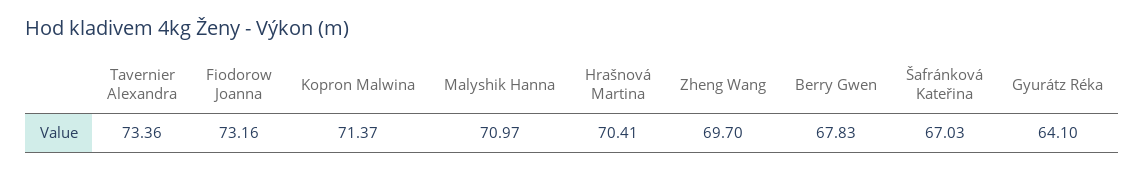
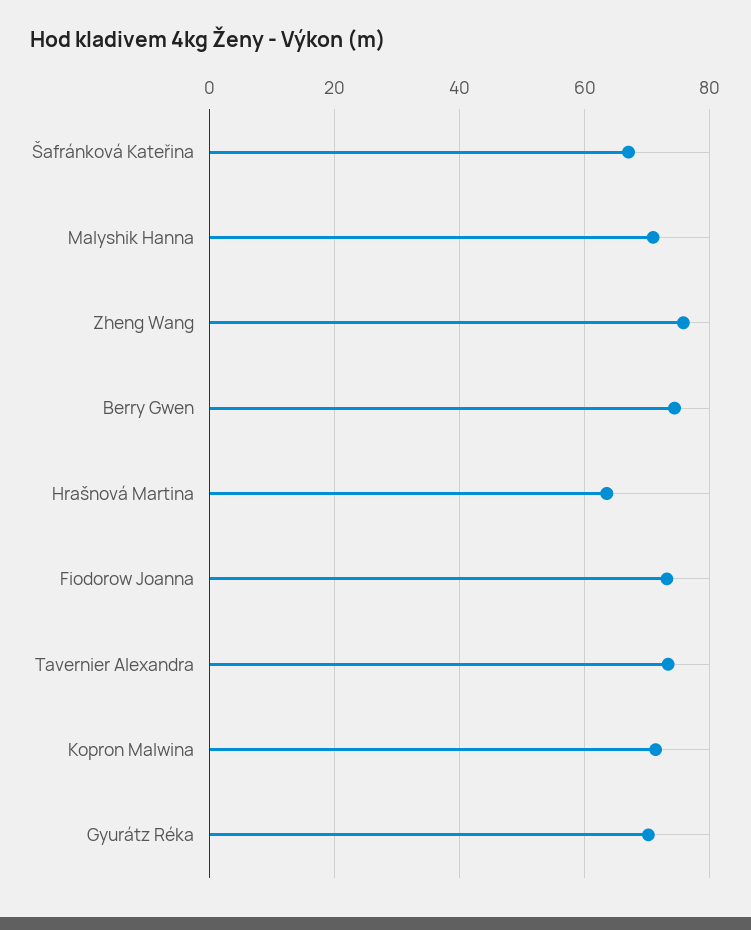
  {
    "Tavernier Alexandra": 73.36,
    "Fiodorow Joanna": 73.16,
    "Kopron Malwina": 71.37,
    "Malyshik Hanna": 70.97,
-   "Hrašnová Martina": 70.41,
+   "Hrašnová Martina": 64,
-   "Zheng Wang": 69.7,
+   "Zheng Wang": 76,
-   "Berry Gwen": 67.83,
+   "Berry Gwen": 74,
    "Šafránková Kateřina": 67.03,
-   "Gyurátz Réka": 64.1
+   "Gyurátz Réka": 70
  }

